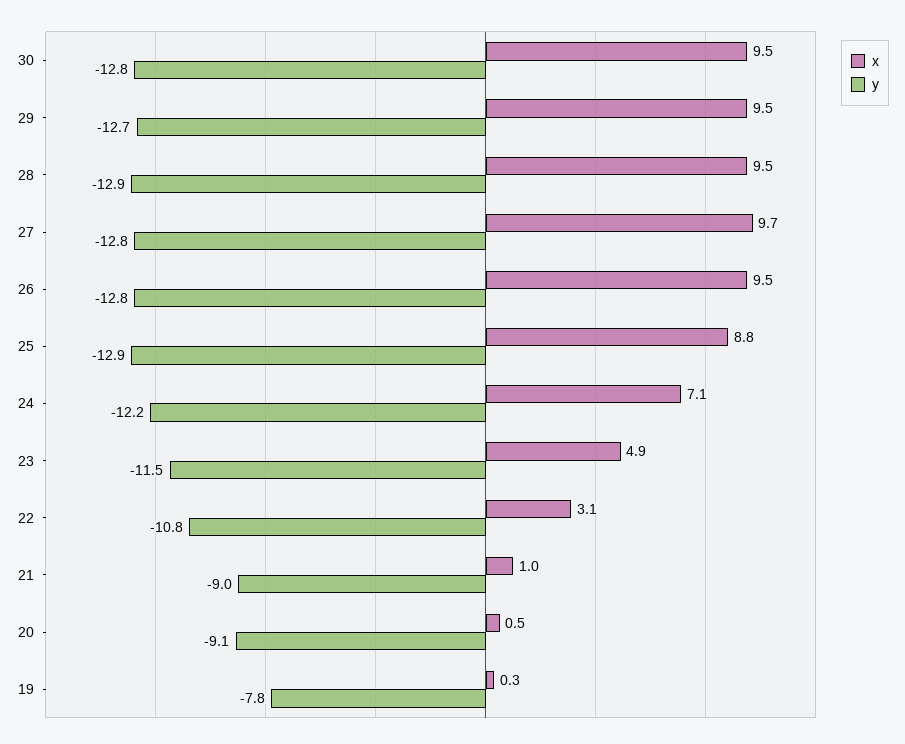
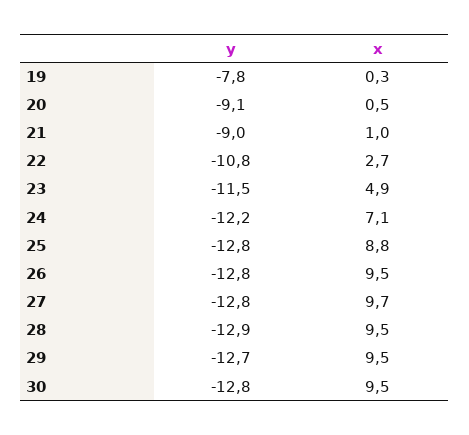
  {
    "x": {
      "30": 9.5,
      "29": 9.5,
      "28": 9.5,
      "27": 9.7,
      "26": 9.5,
      "25": 8.8,
      "24": 7.1,
      "23": 4.9,
-     "22": 3.1,
+     "22": 2.7,
      "21": 1,
      "20": 0.5,
      "19": 0.3
    },
    "y": {
      "30": -12.8,
      "29": -12.7,
      "28": -12.9,
      "27": -12.8,
      "26": -12.8,
-     "25": -12.9,
+     "25": -12.8,
      "24": -12.2,
      "23": -11.5,
      "22": -10.8,
      "21": -9,
      "20": -9.1,
      "19": -7.8
    }
  }

